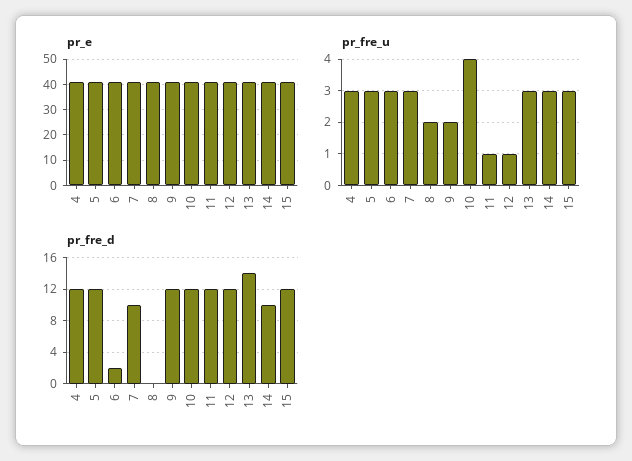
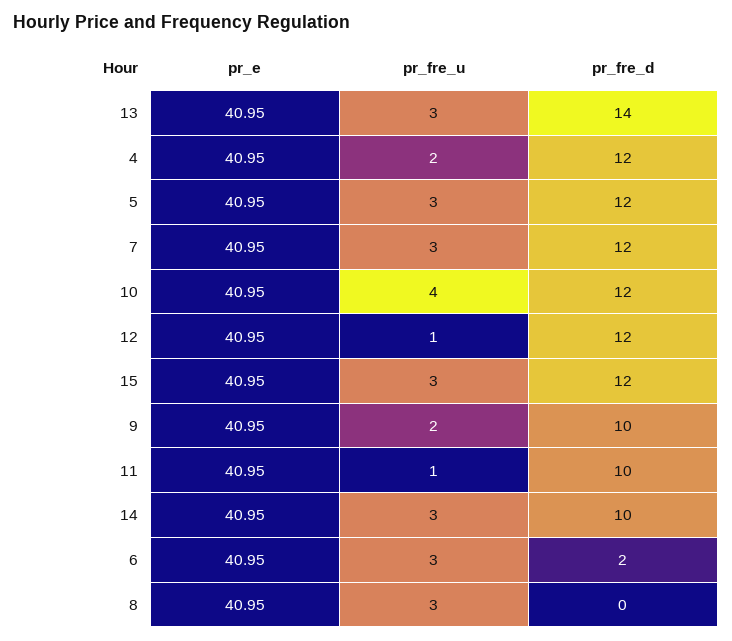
  {
    "pr_e": {
      "4": 40.95,
      "5": 40.95,
      "6": 40.95,
      "7": 40.95,
      "8": 40.95,
      "9": 40.95,
      "10": 40.95,
      "11": 40.95,
      "12": 40.95,
      "13": 40.95,
      "14": 40.95,
      "15": 40.95
    },
    "pr_fre_u": {
-     "4": 3,
+     "4": 2,
      "5": 3,
      "6": 3,
      "7": 3,
-     "8": 2,
+     "8": 3,
      "9": 2,
      "10": 4,
      "11": 1,
      "12": 1,
      "13": 3,
      "14": 3,
      "15": 3
    },
    "pr_fre_d": {
      "4": 12,
      "5": 12,
      "6": 2,
-     "7": 10,
+     "7": 12,
      "8": 0,
-     "9": 12,
+     "9": 10,
      "10": 12,
-     "11": 12,
+     "11": 10,
      "12": 12,
      "13": 14,
      "14": 10,
      "15": 12
    }
  }

